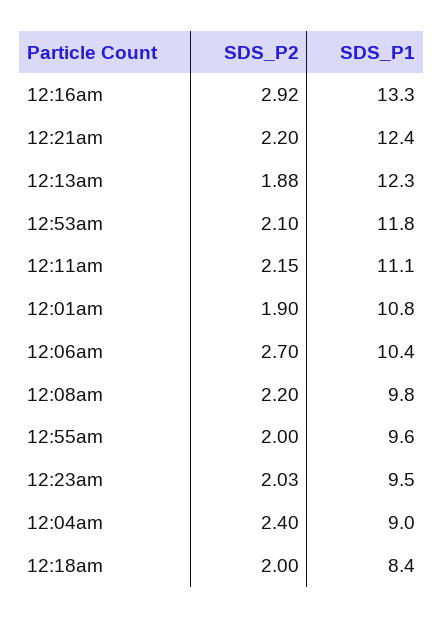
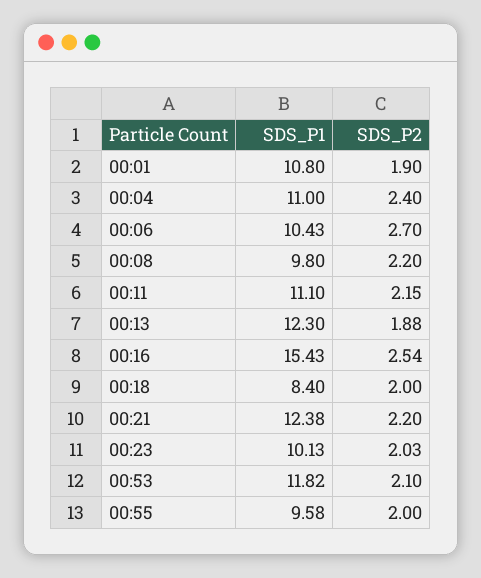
  {
    "SDS_P2": {
-     "12:16am": 2.92,
+     "12:16am": 2.54,
      "12:21am": 2.2,
      "12:13am": 1.88,
      "12:53am": 2.1,
      "12:11am": 2.15,
      "12:01am": 1.9,
      "12:06am": 2.7,
      "12:08am": 2.2,
      "12:55am": 2,
      "12:23am": 2.03,
      "12:04am": 2.4,
      "12:18am": 2
    },
    "SDS_P1": {
-     "12:16am": 13.3,
+     "12:16am": 15.43,
      "12:21am": 12.38,
      "12:13am": 12.3,
      "12:53am": 11.82,
      "12:11am": 11.1,
      "12:01am": 10.8,
      "12:06am": 10.43,
      "12:08am": 9.8,
      "12:55am": 9.58,
-     "12:23am": 9.5,
+     "12:23am": 10.13,
-     "12:04am": 9,
+     "12:04am": 11,
      "12:18am": 8.4
    }
  }

